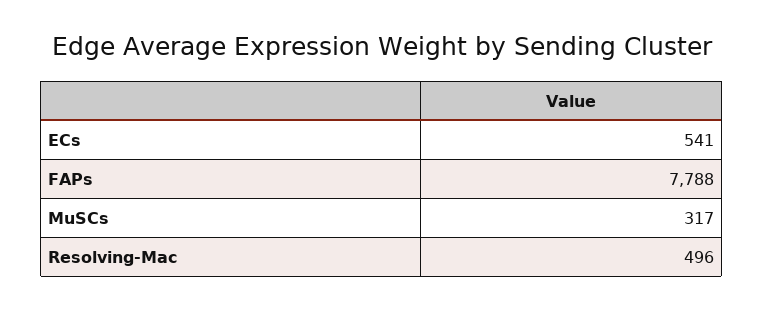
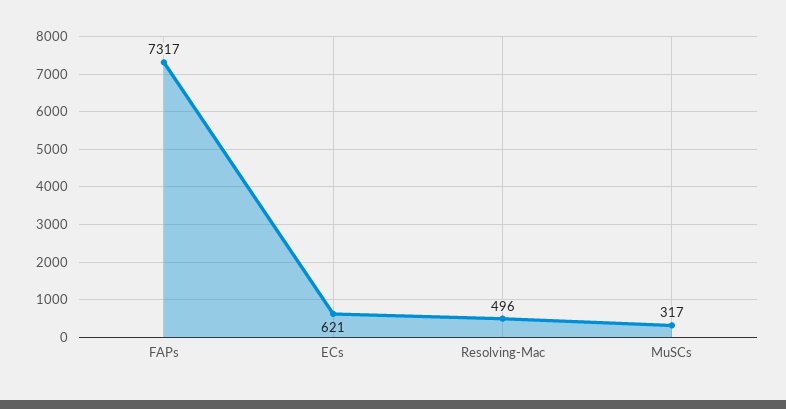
  {
-   "ECs": 541,
+   "ECs": 621,
-   "FAPs": 7788,
+   "FAPs": 7317,
    "MuSCs": 317,
    "Resolving-Mac": 496
  }

